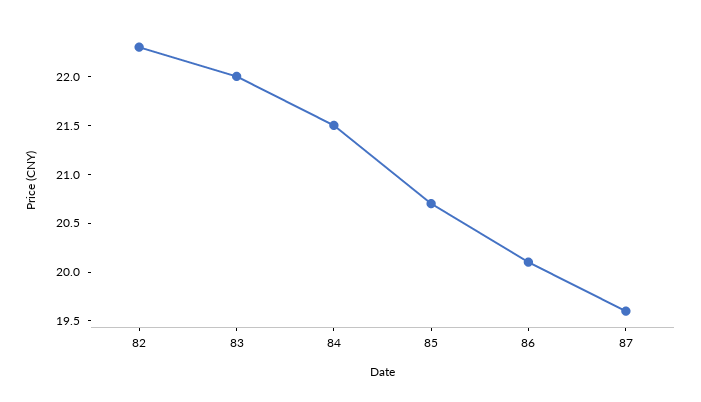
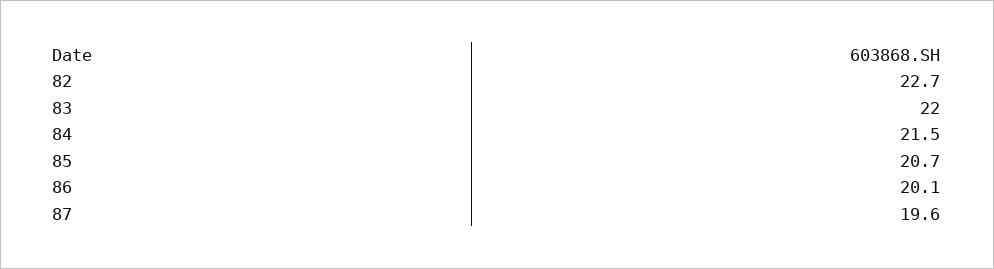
  {
-   "82": 22.3,
+   "82": 22.7,
    "83": 22,
    "84": 21.5,
    "85": 20.7,
    "86": 20.1,
    "87": 19.6
  }

